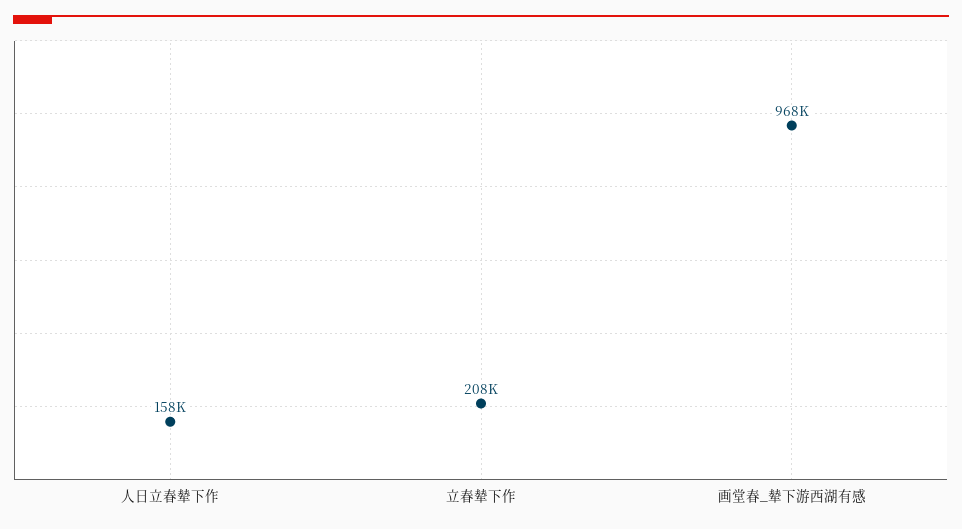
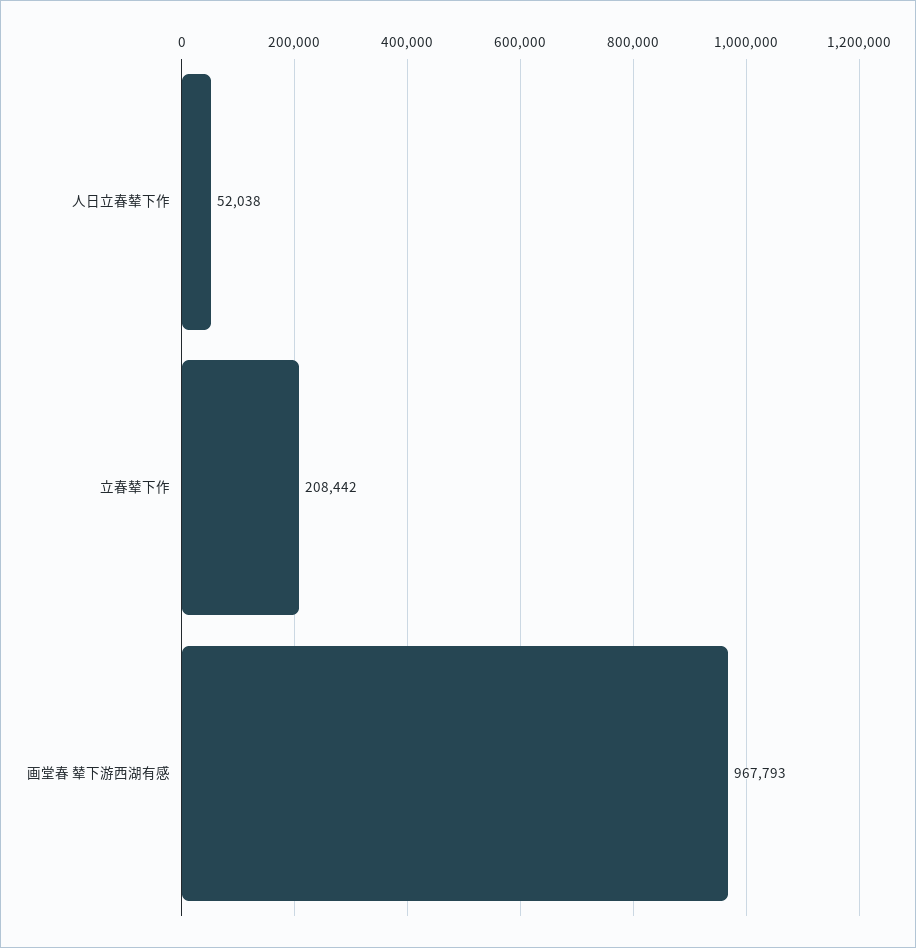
  {
-   "人日立春辇下作": 158000,
+   "人日立春辇下作": 52038,
    "立春辇下作": 208442,
    "画堂春_辇下游西湖有感": 967793
  }

